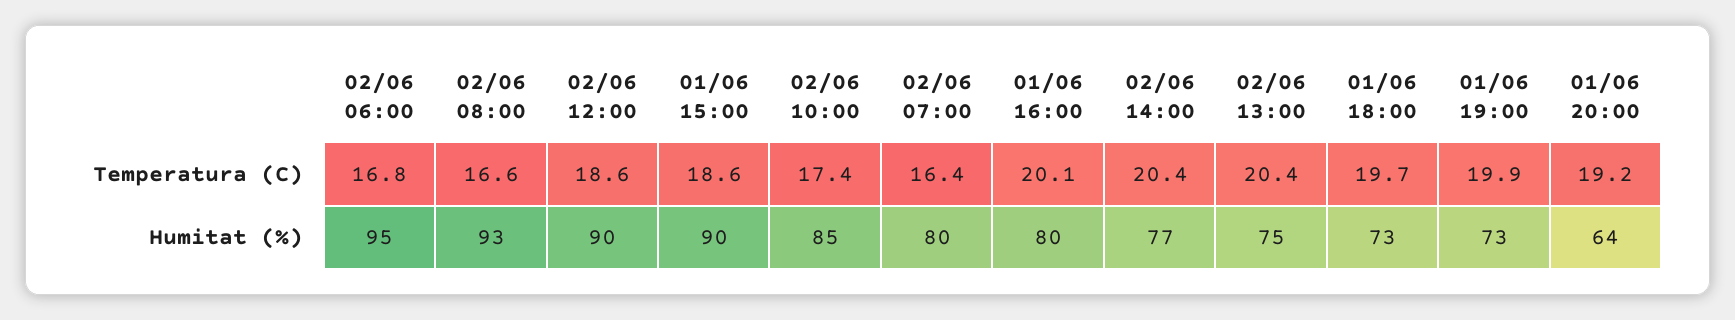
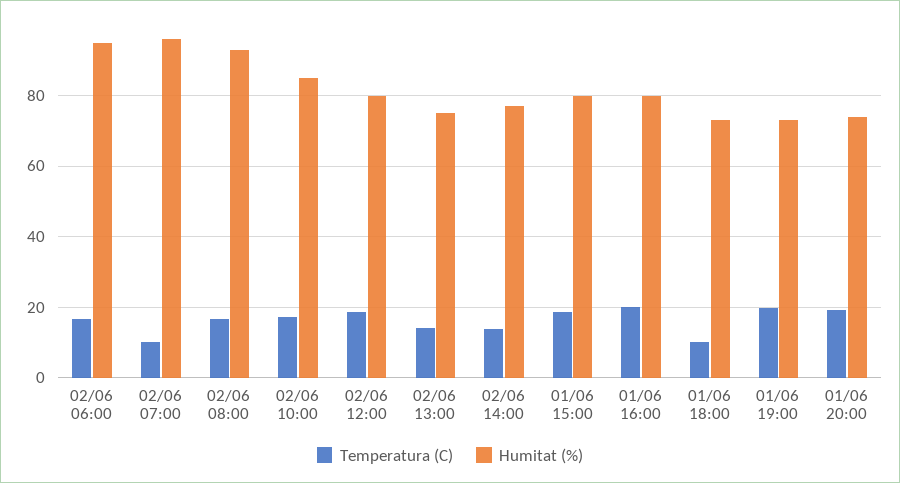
  {
    "Temperatura (C)": {
      "02/06 06:00": 16.8,
      "02/06 08:00": 16.6,
      "02/06 12:00": 18.6,
      "01/06 15:00": 18.6,
      "02/06 10:00": 17.4,
-     "02/06 07:00": 16.4,
+     "02/06 07:00": 10,
      "01/06 16:00": 20.1,
-     "02/06 14:00": 20.4,
+     "02/06 14:00": 14,
-     "02/06 13:00": 20.4,
+     "02/06 13:00": 14,
-     "01/06 18:00": 19.7,
+     "01/06 18:00": 10,
      "01/06 19:00": 19.9,
      "01/06 20:00": 19.2
    },
    "Humitat (%)": {
      "02/06 06:00": 95,
      "02/06 08:00": 93,
-     "02/06 12:00": 90,
+     "02/06 12:00": 80,
-     "01/06 15:00": 90,
+     "01/06 15:00": 80,
      "02/06 10:00": 85,
-     "02/06 07:00": 80,
+     "02/06 07:00": 96,
      "01/06 16:00": 80,
      "02/06 14:00": 77,
      "02/06 13:00": 75,
      "01/06 18:00": 73,
      "01/06 19:00": 73,
-     "01/06 20:00": 64
+     "01/06 20:00": 74
    }
  }

